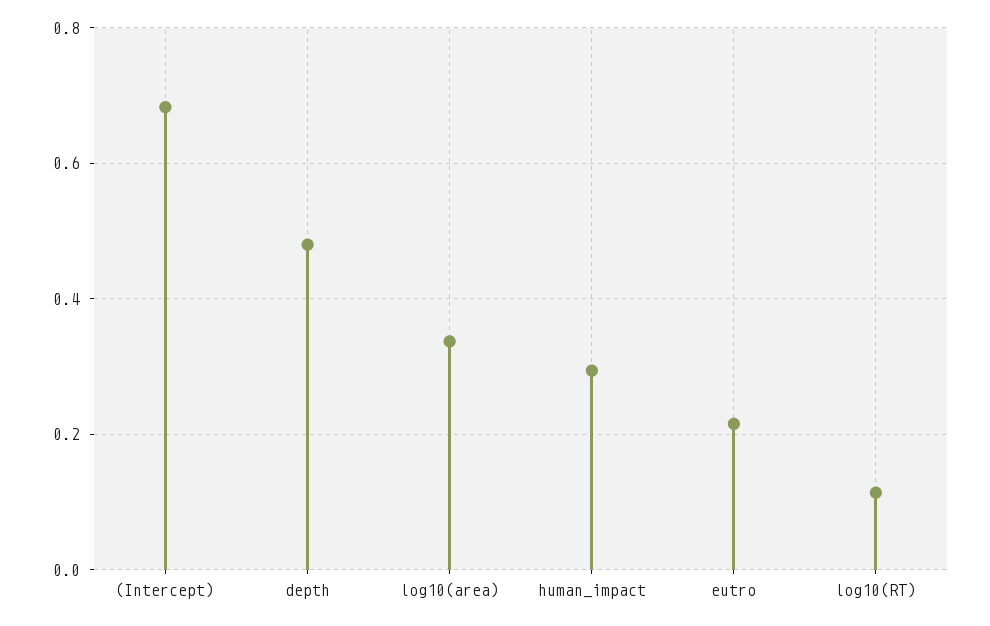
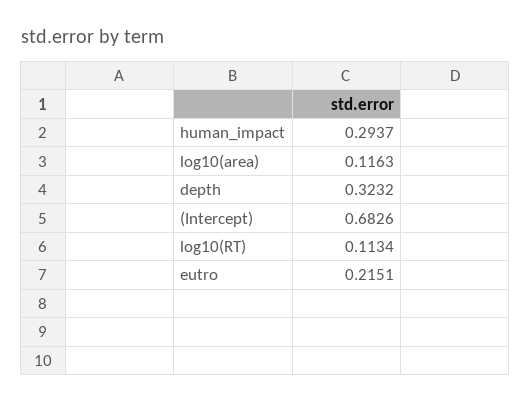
  {
    "(Intercept)": 0.6826,
-   "depth": 0.48,
+   "depth": 0.3232,
-   "log10(area)": 0.34,
+   "log10(area)": 0.1163,
    "human_impact": 0.2937,
    "eutro": 0.2151,
    "log10(RT)": 0.1134
  }

